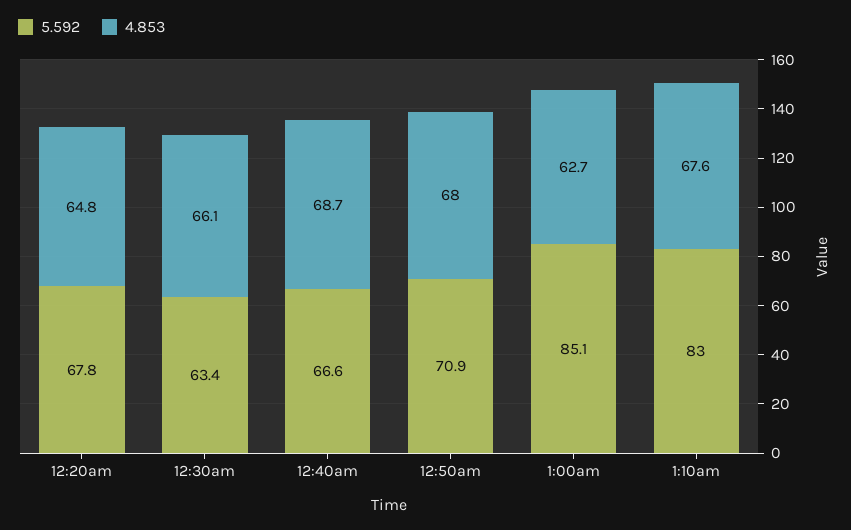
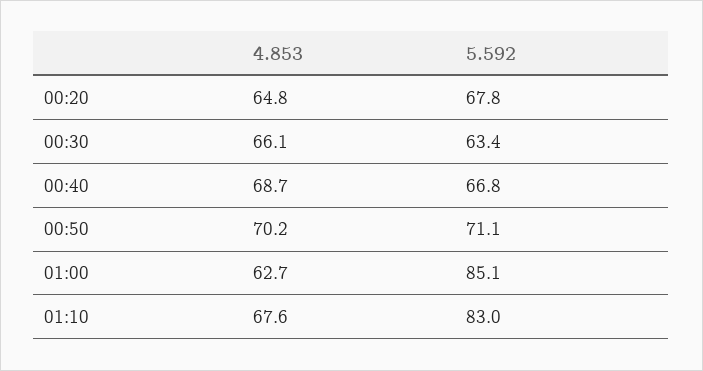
  {
    "5.592": {
      "12:20am": 67.8,
      "12:30am": 63.4,
-     "12:40am": 66.6,
+     "12:40am": 66.8,
-     "12:50am": 70.9,
+     "12:50am": 71.1,
      "1:00am": 85.1,
      "1:10am": 83
    },
    "4.853": {
      "12:20am": 64.8,
      "12:30am": 66.1,
      "12:40am": 68.7,
-     "12:50am": 68,
+     "12:50am": 70.2,
      "1:00am": 62.7,
      "1:10am": 67.6
    }
  }

